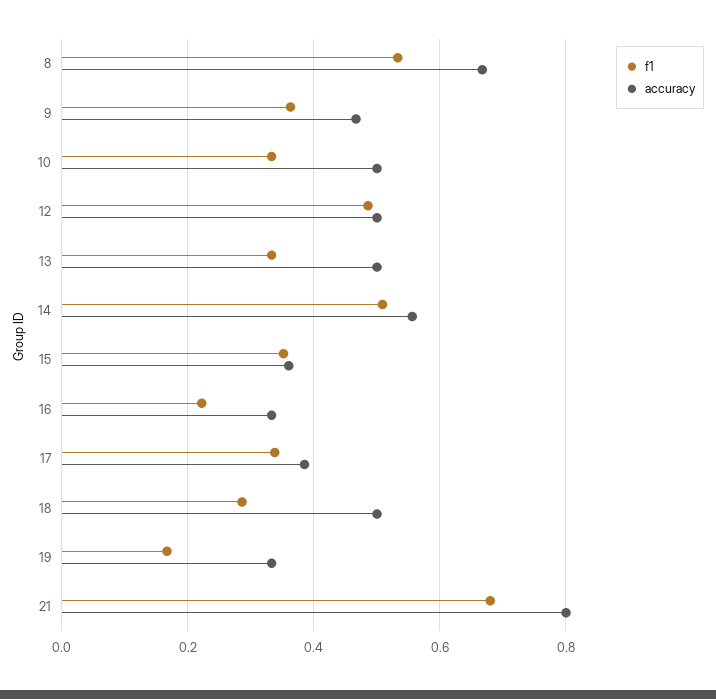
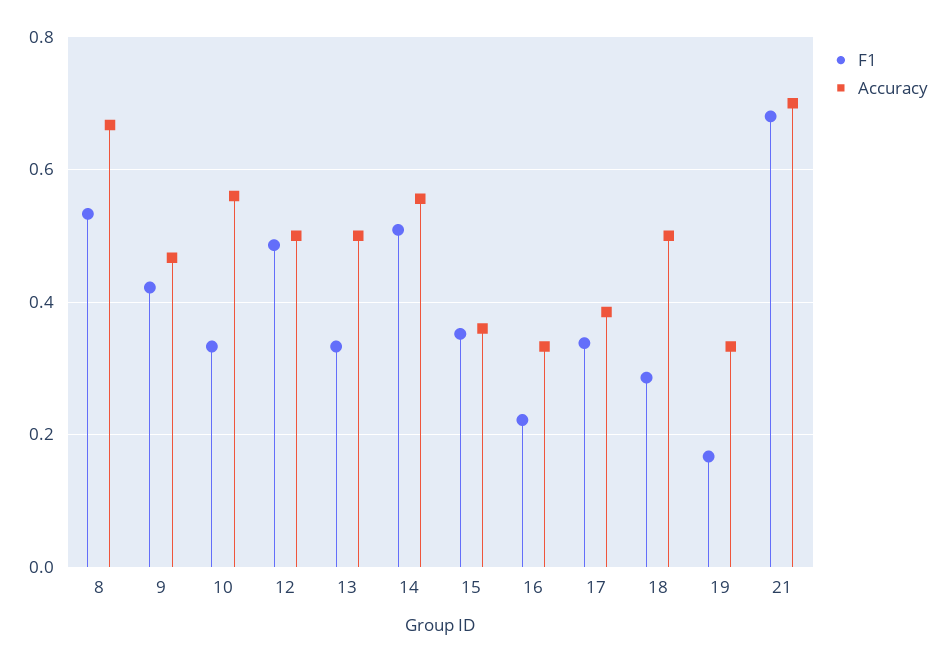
  {
    "f1": {
      "8": 0.54,
-     "9": 0.36,
+     "9": 0.42,
      "10": 0.34,
      "12": 0.48,
      "13": 0.34,
      "14": 0.5,
      "15": 0.36,
      "16": 0.22,
      "17": 0.34,
      "18": 0.28,
      "19": 0.16,
      "21": 0.68
    },
    "accuracy": {
      "8": 0.66,
      "9": 0.46,
-     "10": 0.5,
+     "10": 0.56,
      "12": 0.5,
      "13": 0.5,
      "14": 0.56,
      "15": 0.36,
      "16": 0.34,
      "17": 0.38,
      "18": 0.5,
      "19": 0.34,
-     "21": 0.8
+     "21": 0.7
    }
  }

